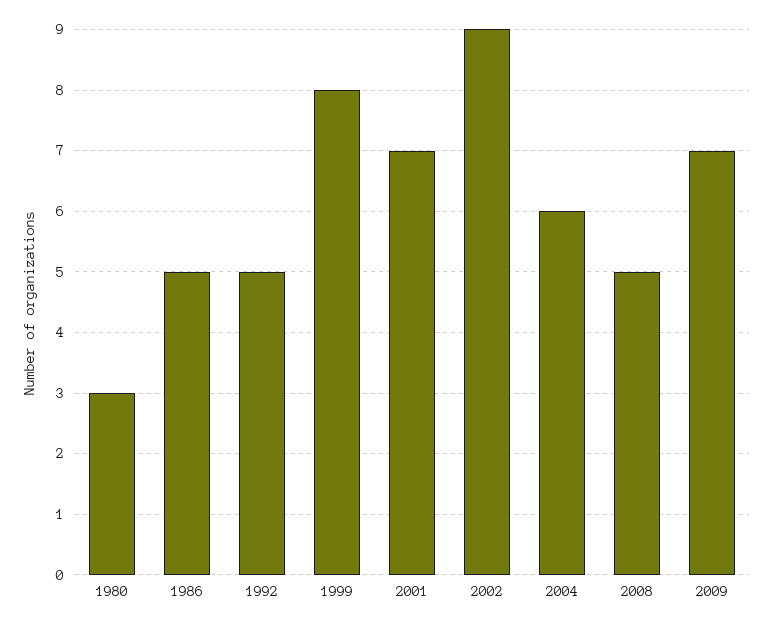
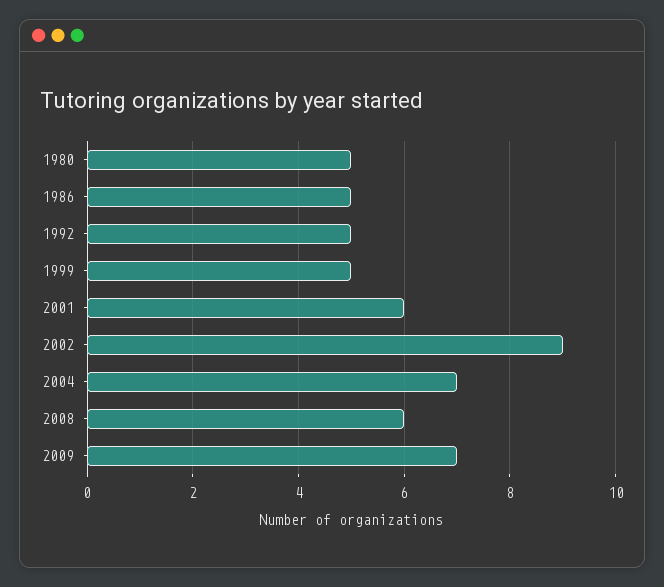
  {
-   "1980": 3,
+   "1980": 5,
    "1986": 5,
    "1992": 5,
-   "1999": 8,
+   "1999": 5,
-   "2001": 7,
+   "2001": 6,
    "2002": 9,
-   "2004": 6,
+   "2004": 7,
-   "2008": 5,
+   "2008": 6,
    "2009": 7
  }

